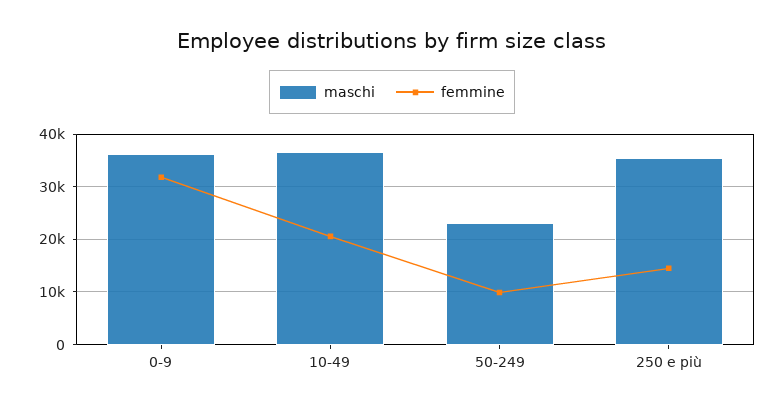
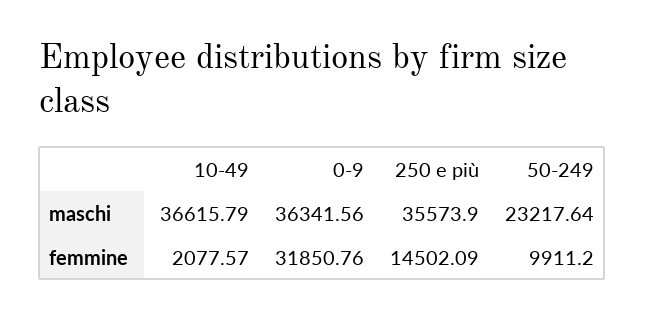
  {
    "maschi": {
      "0-9": 36341.56,
      "10-49": 36615.79,
      "50-249": 23217.64,
      "250 e più": 35573.9
    },
    "femmine": {
      "0-9": 31850.76,
-     "10-49": 20000,
+     "10-49": 2077.57,
      "50-249": 9911.2,
      "250 e più": 14502.09
    }
  }

